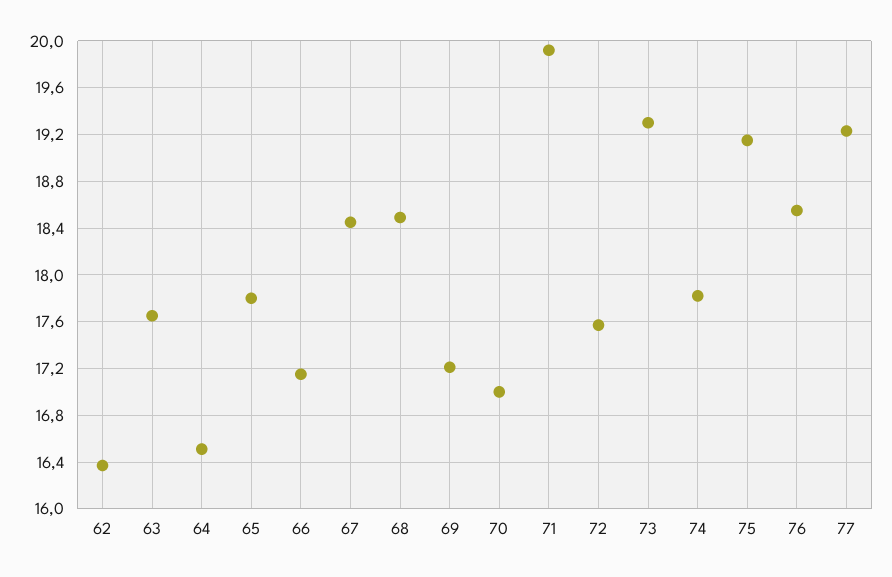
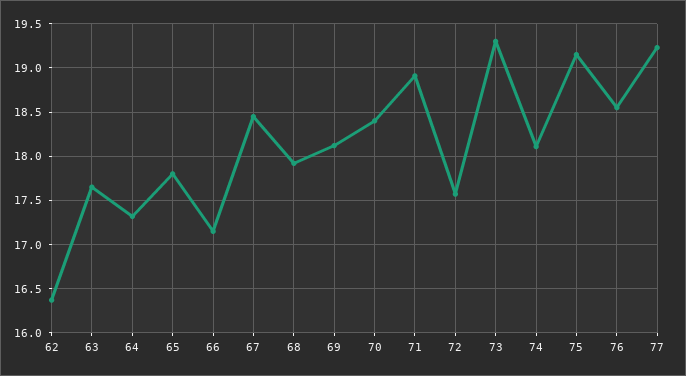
  {
    "62": 16.4,
    "63": 17.7,
-   "64": 16.5,
+   "64": 17.3,
    "65": 17.8,
    "66": 17.2,
    "67": 18.5,
-   "68": 18.5,
+   "68": 17.9,
-   "69": 17.2,
+   "69": 18.1,
-   "70": 17,
+   "70": 18.4,
-   "71": 19.9,
+   "71": 18.9,
    "72": 17.6,
    "73": 19.3,
-   "74": 17.8,
+   "74": 18.1,
    "75": 19.2,
    "76": 18.6,
    "77": 19.2
  }

